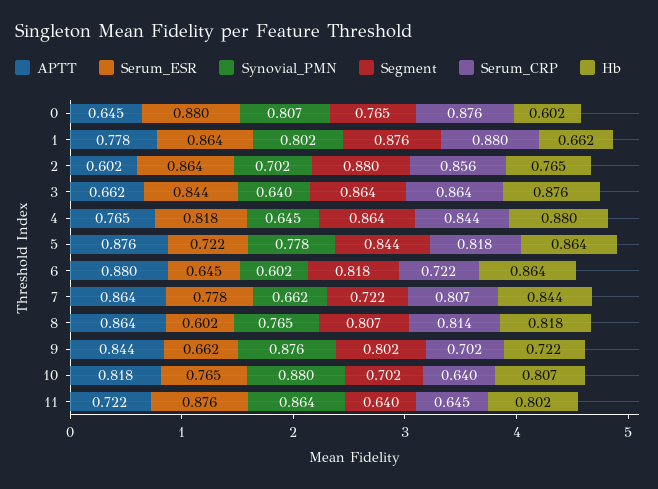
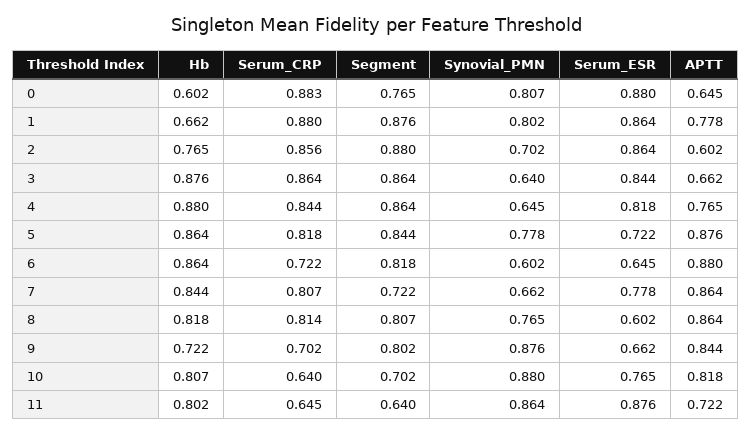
  {
    "APTT": {
      "0": 0.645,
      "1": 0.778,
      "2": 0.602,
      "3": 0.662,
      "4": 0.765,
      "5": 0.876,
      "6": 0.88,
      "7": 0.864,
      "8": 0.864,
      "9": 0.844,
      "10": 0.818,
      "11": 0.722
    },
    "Serum_ESR": {
      "0": 0.88,
      "1": 0.864,
      "2": 0.864,
      "3": 0.844,
      "4": 0.818,
      "5": 0.722,
      "6": 0.645,
      "7": 0.778,
      "8": 0.602,
      "9": 0.662,
      "10": 0.765,
      "11": 0.876
    },
    "Synovial_PMN": {
      "0": 0.807,
      "1": 0.802,
      "2": 0.702,
      "3": 0.64,
      "4": 0.645,
      "5": 0.778,
      "6": 0.602,
      "7": 0.662,
      "8": 0.765,
      "9": 0.876,
      "10": 0.88,
      "11": 0.864
    },
    "Segment": {
      "0": 0.765,
      "1": 0.876,
      "2": 0.88,
      "3": 0.864,
      "4": 0.864,
      "5": 0.844,
      "6": 0.818,
      "7": 0.722,
      "8": 0.807,
      "9": 0.802,
      "10": 0.702,
      "11": 0.64
    },
    "Serum_CRP": {
-     "0": 0.876,
+     "0": 0.883,
      "1": 0.88,
      "2": 0.856,
      "3": 0.864,
      "4": 0.844,
      "5": 0.818,
      "6": 0.722,
      "7": 0.807,
      "8": 0.814,
      "9": 0.702,
      "10": 0.64,
      "11": 0.645
    },
    "Hb": {
      "0": 0.602,
      "1": 0.662,
      "2": 0.765,
      "3": 0.876,
      "4": 0.88,
      "5": 0.864,
      "6": 0.864,
      "7": 0.844,
      "8": 0.818,
      "9": 0.722,
      "10": 0.807,
      "11": 0.802
    }
  }

